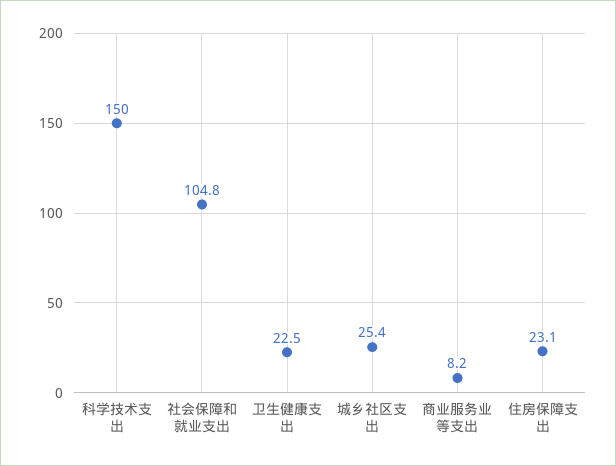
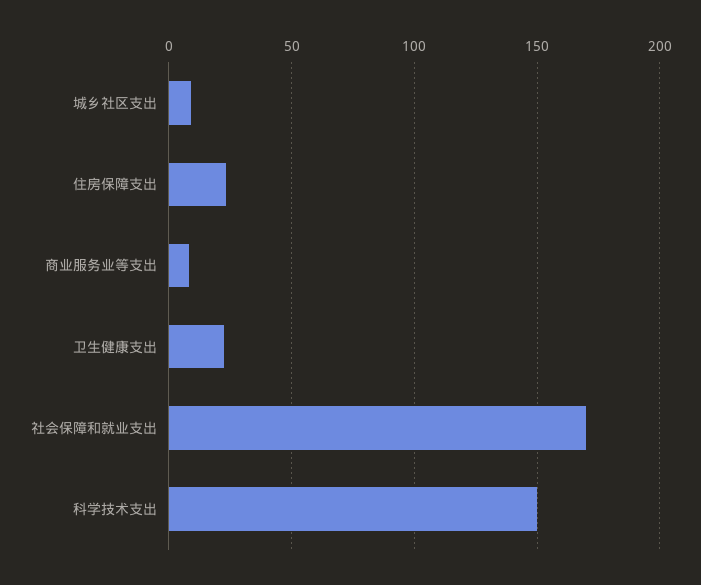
  {
    "科学技术支出": 150,
-   "社会保障和就业支出": 104.8,
+   "社会保障和就业支出": 170,
    "卫生健康支出": 22.5,
-   "城乡社区支出": 25.4,
+   "城乡社区支出": 10,
    "商业服务业等支出": 8.2,
    "住房保障支出": 23.1
  }

